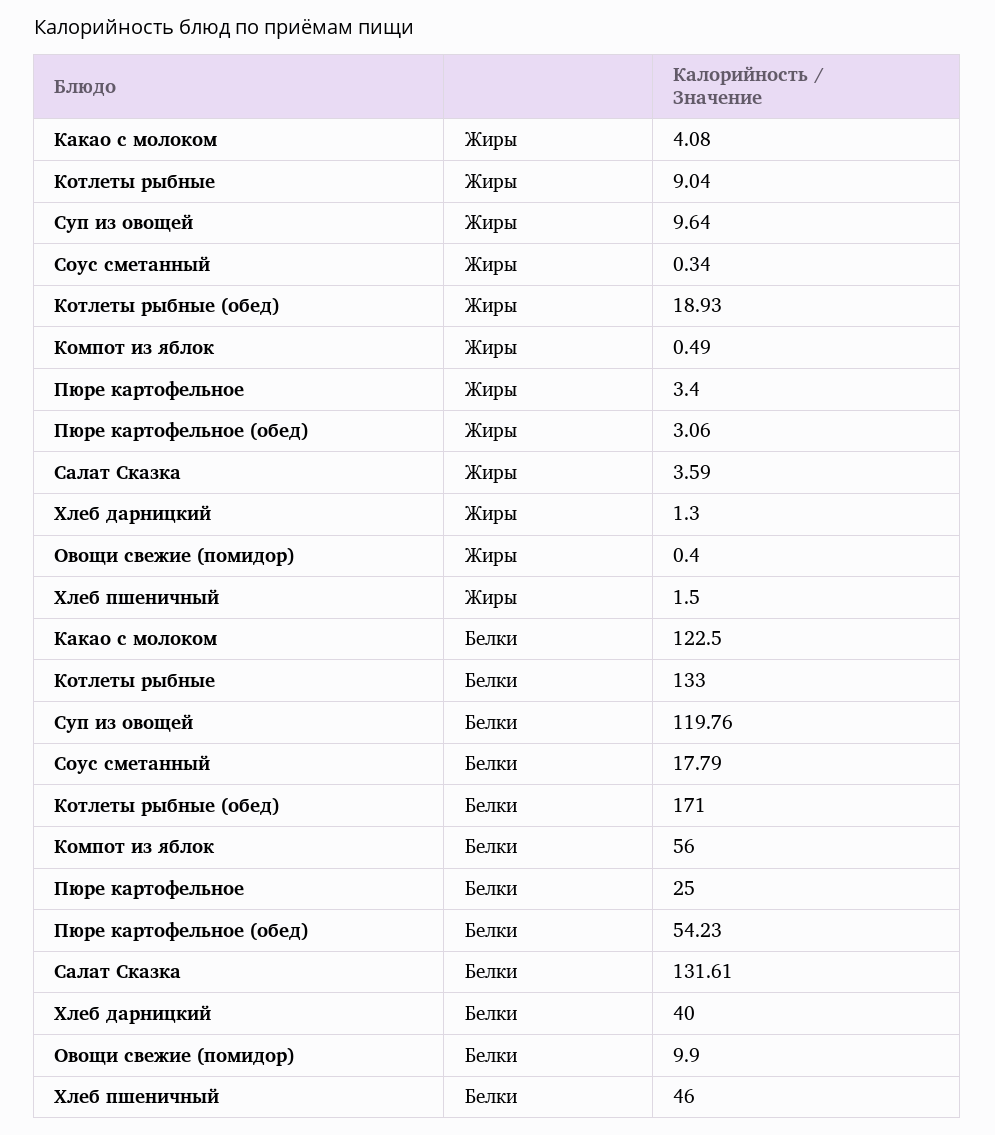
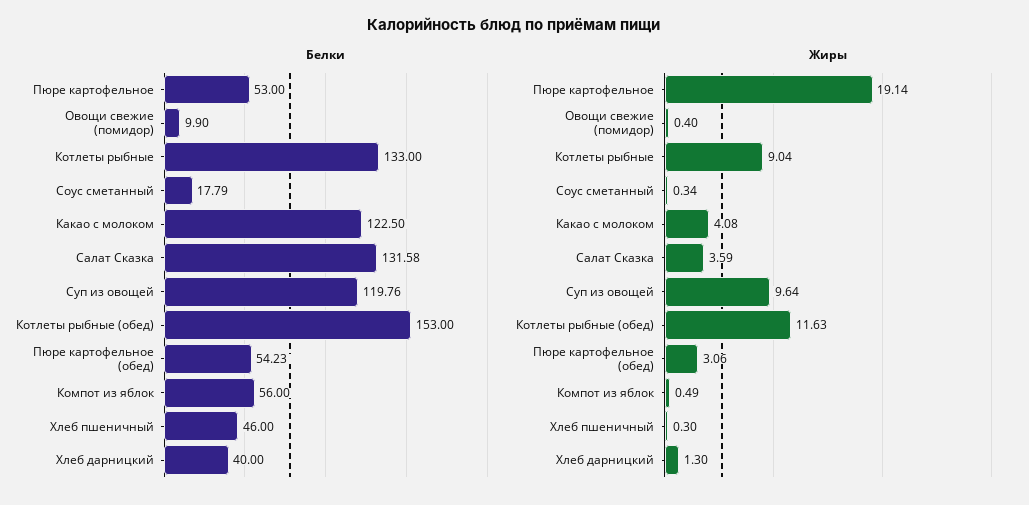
  {
    "Жиры": {
      "Какао с молоком": 4.08,
      "Котлеты рыбные": 9.04,
      "Суп из овощей": 9.64,
      "Соус сметанный": 0.34,
-     "Котлеты рыбные (обед)": 18.93,
+     "Котлеты рыбные (обед)": 11.63,
      "Компот из яблок": 0.49,
-     "Пюре картофельное": 3.4,
+     "Пюре картофельное": 19.14,
      "Пюре картофельное (обед)": 3.06,
      "Салат Сказка": 3.59,
      "Хлеб дарницкий": 1.3,
      "Овощи свежие (помидор)": 0.4,
-     "Хлеб пшеничный": 1.5
+     "Хлеб пшеничный": 0.3
    },
    "Белки": {
      "Какао с молоком": 122.5,
      "Котлеты рыбные": 133,
      "Суп из овощей": 119.76,
      "Соус сметанный": 17.79,
-     "Котлеты рыбные (обед)": 171,
+     "Котлеты рыбные (обед)": 153,
      "Компот из яблок": 56,
-     "Пюре картофельное": 25,
+     "Пюре картофельное": 53,
      "Пюре картофельное (обед)": 54.23,
-     "Салат Сказка": 131.61,
+     "Салат Сказка": 131.58,
      "Хлеб дарницкий": 40,
      "Овощи свежие (помидор)": 9.9,
      "Хлеб пшеничный": 46
    }
  }

